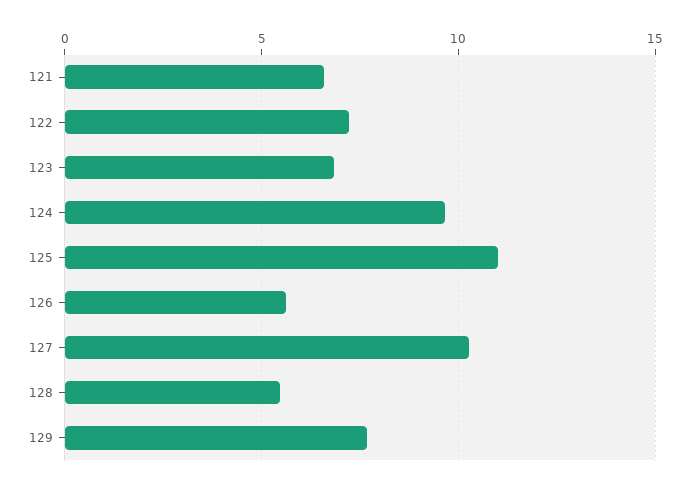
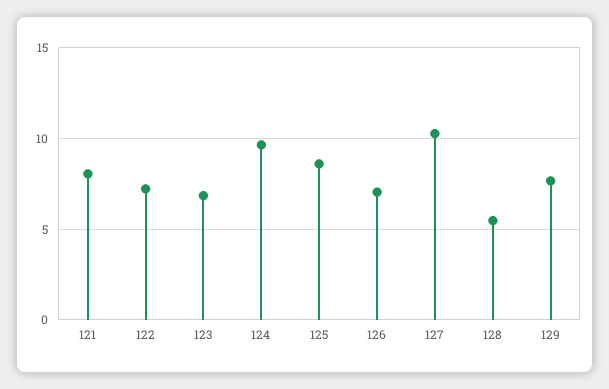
  {
-   "121": 6.5,
+   "121": 8,
    "122": 7,
    "123": 7,
    "124": 9.5,
-   "125": 11,
+   "125": 8.5,
-   "126": 5.5,
+   "126": 7,
    "127": 10.5,
    "128": 5.5,
    "129": 7.5
  }

